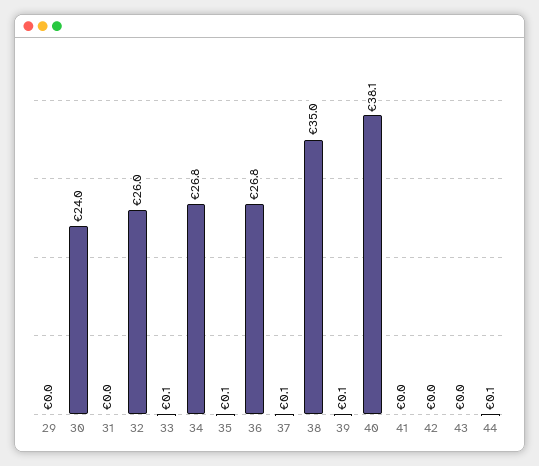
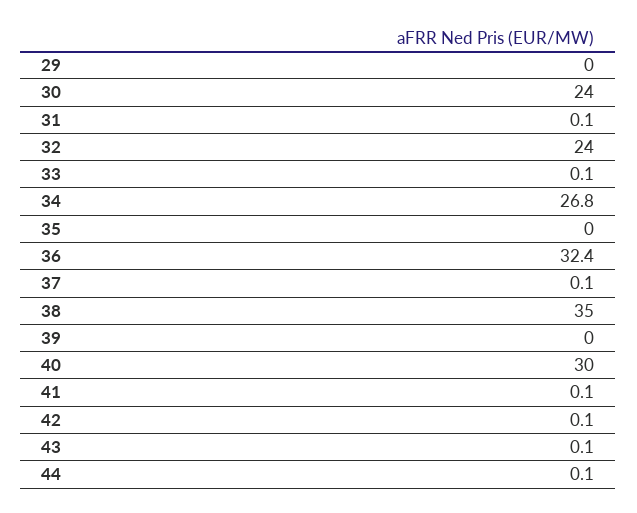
  {
    "29": 0,
    "30": 24,
-   "31": 0,
+   "31": 0.1,
-   "32": 26,
+   "32": 24,
    "33": 0.1,
    "34": 26.8,
-   "35": 0.1,
+   "35": 0,
-   "36": 26.8,
+   "36": 32.4,
    "37": 0.1,
    "38": 35,
-   "39": 0.1,
+   "39": 0,
-   "40": 38.1,
+   "40": 30,
-   "41": 0,
+   "41": 0.1,
-   "42": 0,
+   "42": 0.1,
-   "43": 0,
+   "43": 0.1,
    "44": 0.1
  }

